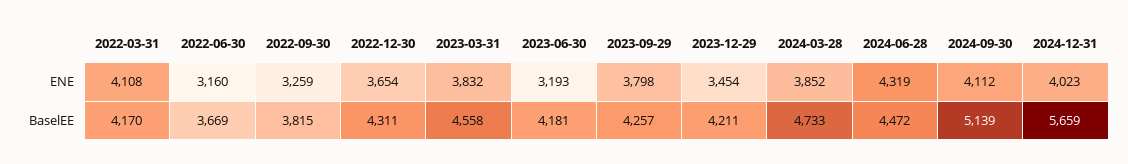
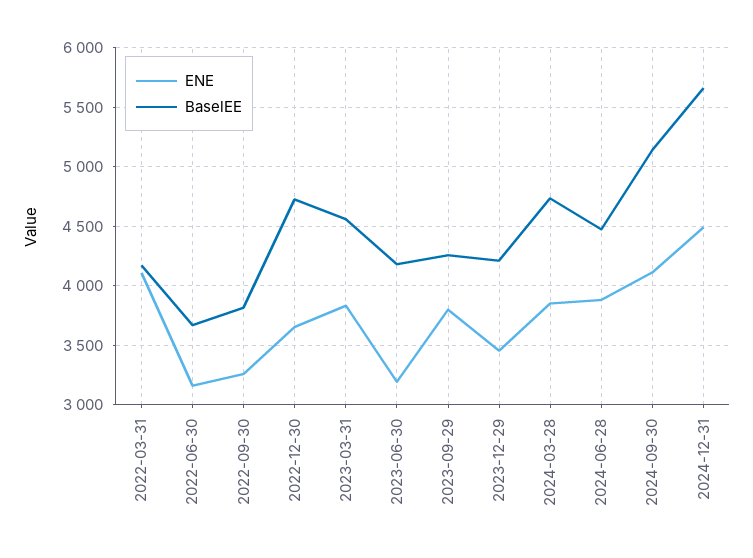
  {
    "ENE": {
      "2022-03-31": 4108,
      "2022-06-30": 3160,
      "2022-09-30": 3259,
      "2022-12-30": 3654,
      "2023-03-31": 3832,
      "2023-06-30": 3193,
      "2023-09-29": 3798,
      "2023-12-29": 3454,
      "2024-03-28": 3852,
-     "2024-06-28": 4319,
+     "2024-06-28": 3900,
      "2024-09-30": 4112,
-     "2024-12-31": 4023
+     "2024-12-31": 4500
    },
    "BaselEE": {
      "2022-03-31": 4170,
      "2022-06-30": 3669,
      "2022-09-30": 3815,
-     "2022-12-30": 4311,
+     "2022-12-30": 4700,
      "2023-03-31": 4558,
      "2023-06-30": 4181,
      "2023-09-29": 4257,
      "2023-12-29": 4211,
      "2024-03-28": 4733,
      "2024-06-28": 4472,
      "2024-09-30": 5139,
      "2024-12-31": 5659
    }
  }

